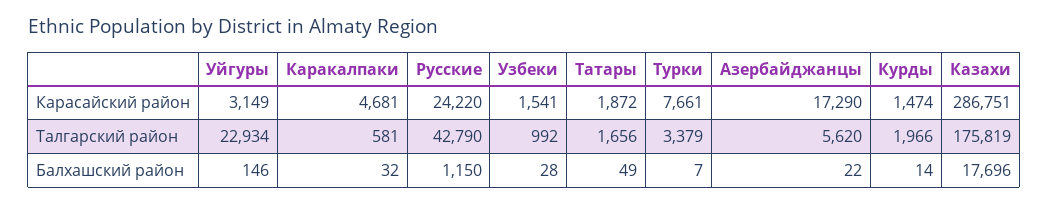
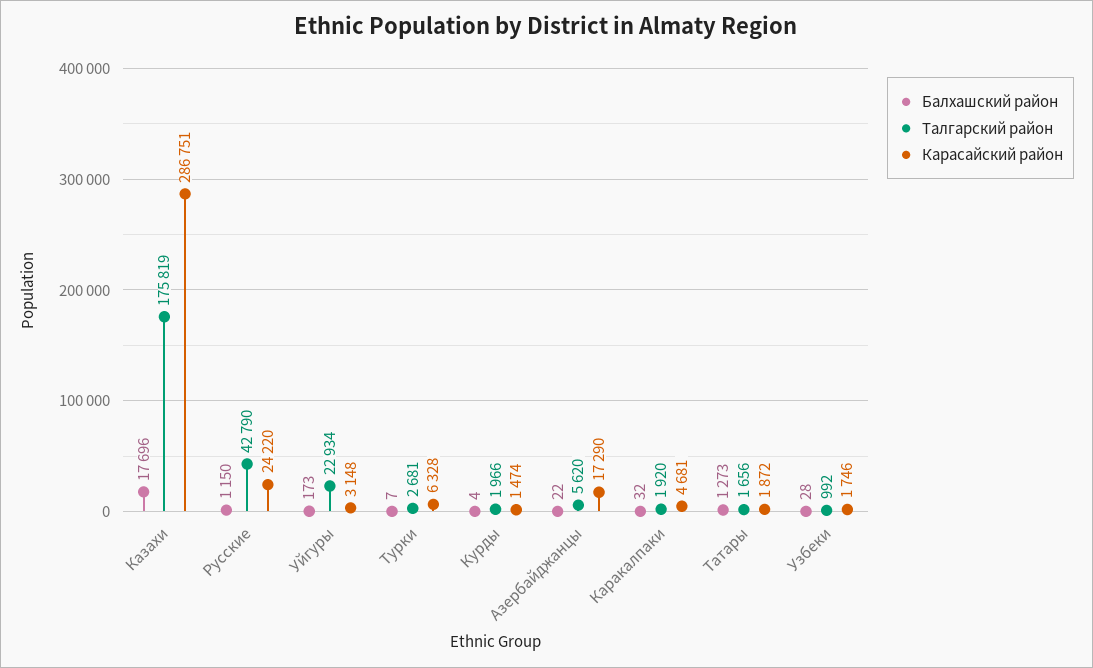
  {
    "Карасайский район": {
-     "Уйгуры": 3149,
+     "Уйгуры": 3148,
      "Каракалпаки": 4681,
      "Русские": 24220,
-     "Узбеки": 1541,
+     "Узбеки": 1746,
      "Татары": 1872,
-     "Турки": 7661,
+     "Турки": 6328,
      "Азербайджанцы": 17290,
      "Курды": 1474,
      "Казахи": 286751
    },
    "Талгарский район": {
      "Уйгуры": 22934,
-     "Каракалпаки": 581,
+     "Каракалпаки": 1920,
      "Русские": 42790,
      "Узбеки": 992,
      "Татары": 1656,
-     "Турки": 3379,
+     "Турки": 2681,
      "Азербайджанцы": 5620,
      "Курды": 1966,
      "Казахи": 175819
    },
    "Балхашский район": {
-     "Уйгуры": 146,
+     "Уйгуры": 173,
      "Каракалпаки": 32,
      "Русские": 1150,
      "Узбеки": 28,
-     "Татары": 49,
+     "Татары": 1273,
      "Турки": 7,
      "Азербайджанцы": 22,
-     "Курды": 14,
+     "Курды": 4,
      "Казахи": 17696
    }
  }

